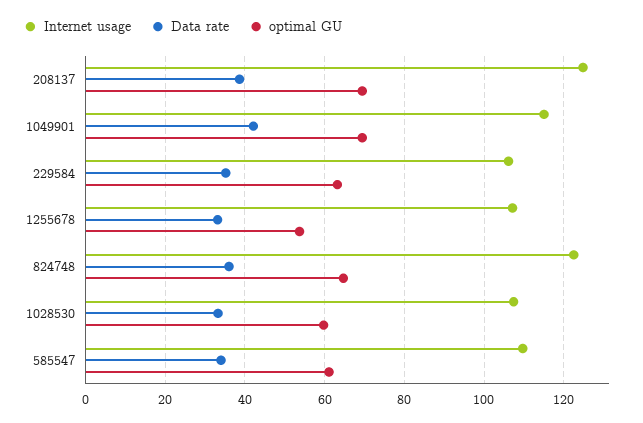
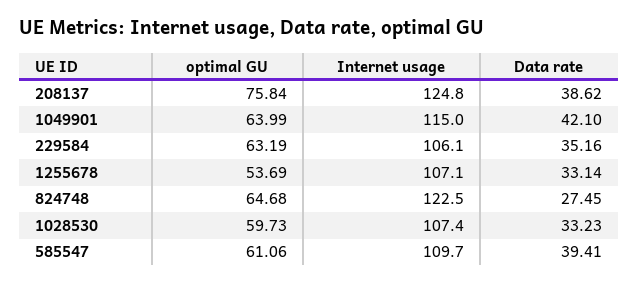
  {
    "Internet usage": {
      "208137": 124.8,
      "1049901": 115,
      "229584": 106.1,
      "1255678": 107.1,
      "824748": 122.5,
      "1028530": 107.4,
      "585547": 109.7
    },
    "Data rate": {
      "208137": 38.62,
      "1049901": 42.1,
      "229584": 35.16,
      "1255678": 33.14,
-     "824748": 36,
+     "824748": 27.45,
      "1028530": 33.23,
-     "585547": 34
+     "585547": 39.41
    },
    "optimal GU": {
-     "208137": 70,
+     "208137": 75.84,
-     "1049901": 70,
+     "1049901": 63.99,
      "229584": 63.19,
      "1255678": 53.69,
      "824748": 64.68,
      "1028530": 59.73,
      "585547": 61.06
    }
  }

